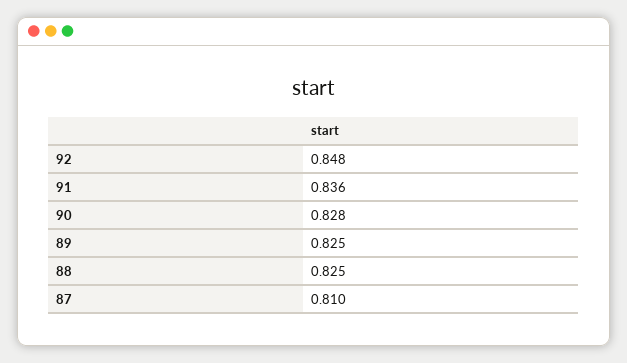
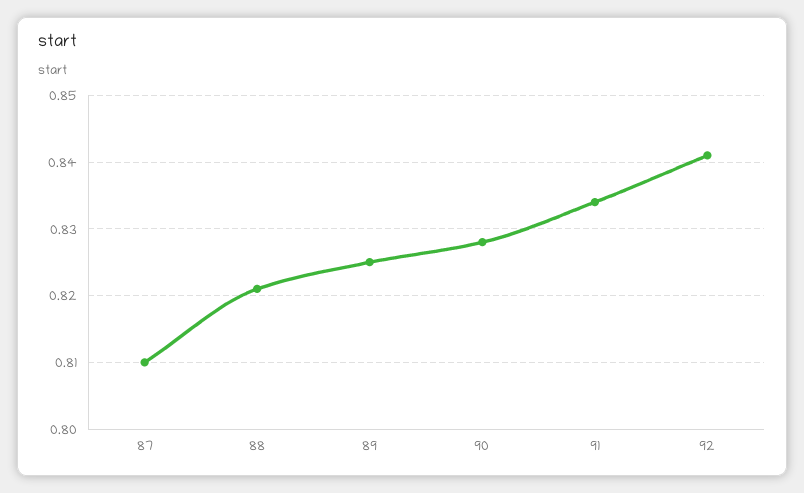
  {
-   "92": 0.848,
+   "92": 0.841,
-   "91": 0.836,
+   "91": 0.834,
    "90": 0.828,
    "89": 0.825,
-   "88": 0.825,
+   "88": 0.821,
    "87": 0.81
  }

